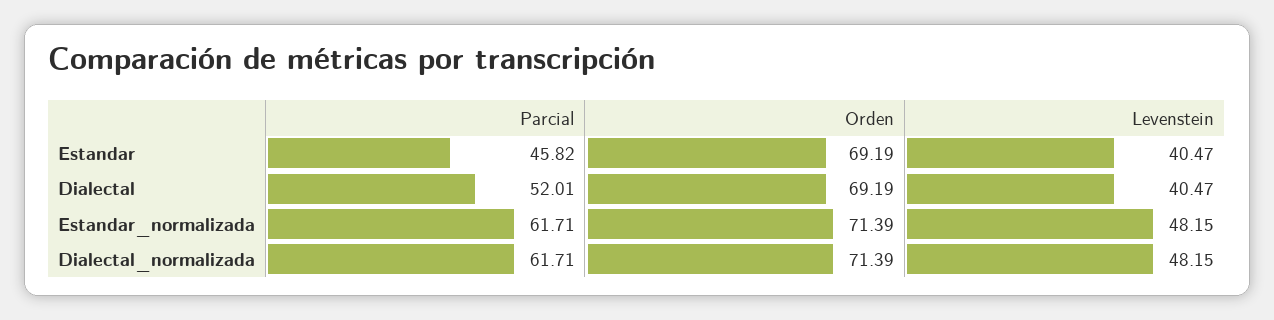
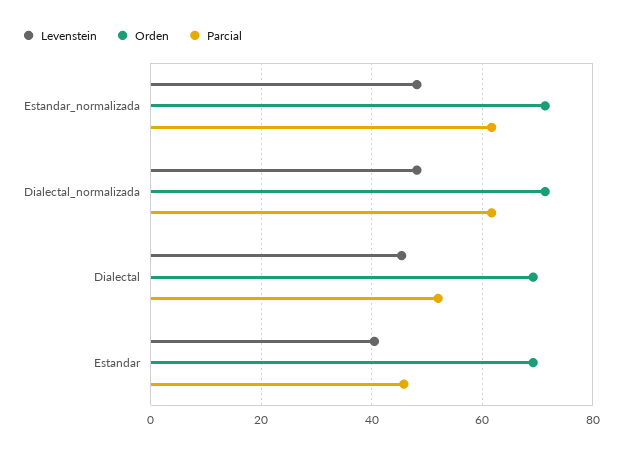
  {
    "Parcial": {
      "Estandar": 45.82,
      "Dialectal": 52.01,
      "Estandar_normalizada": 61.71,
      "Dialectal_normalizada": 61.71
    },
    "Orden": {
      "Estandar": 69.19,
      "Dialectal": 69.19,
      "Estandar_normalizada": 71.39,
      "Dialectal_normalizada": 71.39
    },
    "Levenstein": {
      "Estandar": 40.47,
-     "Dialectal": 40.47,
+     "Dialectal": 46,
      "Estandar_normalizada": 48.15,
      "Dialectal_normalizada": 48.15
    }
  }

